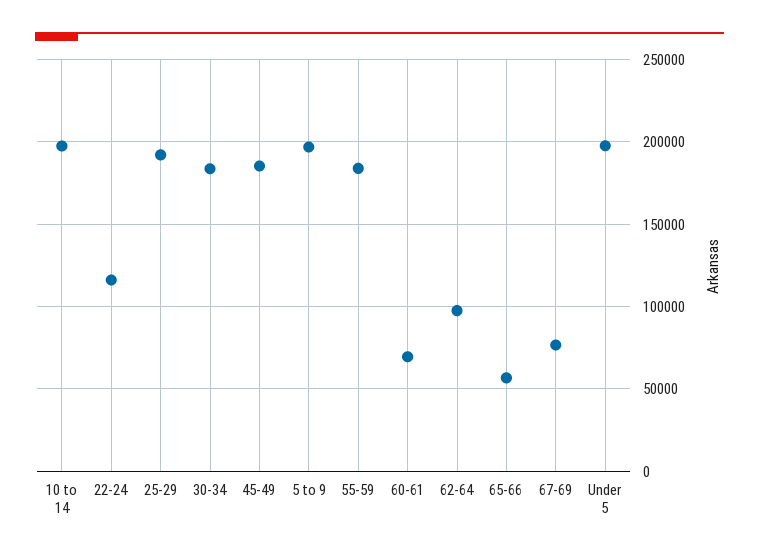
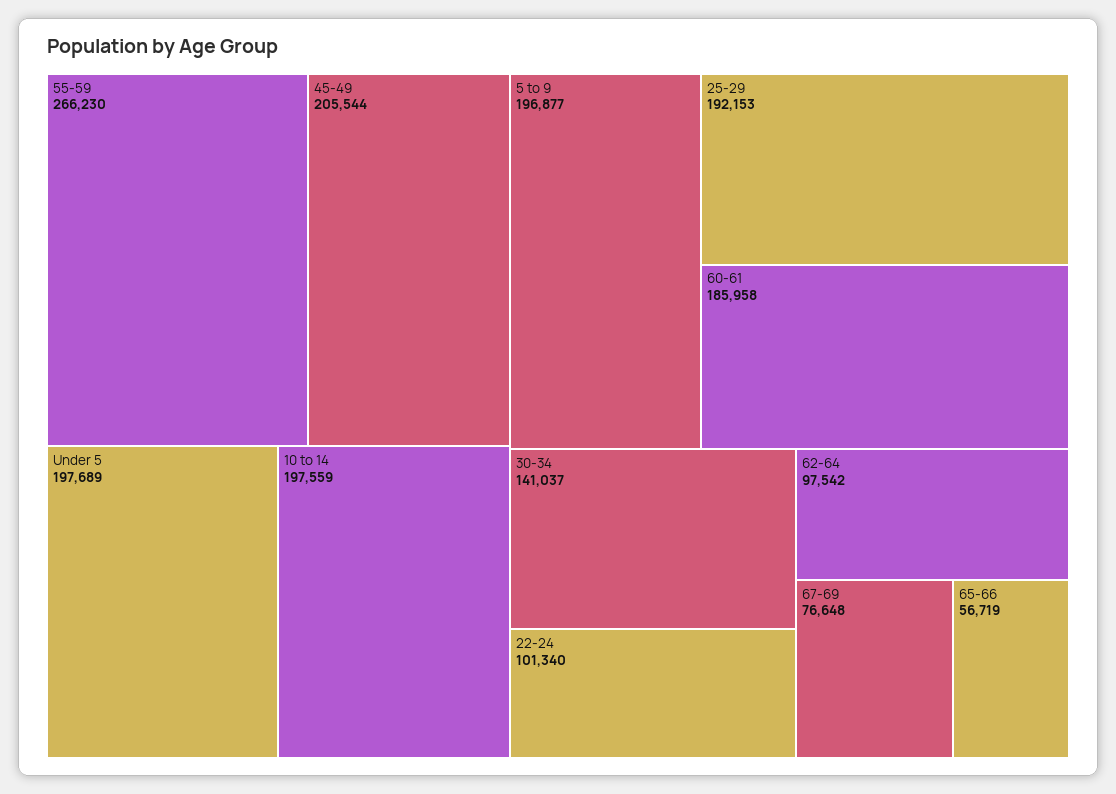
  {
    "10 to 14": 197559,
-   "22-24": 115000,
+   "22-24": 101340,
    "25-29": 192153,
-   "30-34": 185000,
+   "30-34": 141037,
-   "45-49": 185000,
+   "45-49": 205544,
    "5 to 9": 196877,
-   "55-59": 185000,
+   "55-59": 266230,
-   "60-61": 70000,
+   "60-61": 185958,
    "62-64": 97542,
    "65-66": 56719,
    "67-69": 76648,
    "Under 5": 197689
  }

